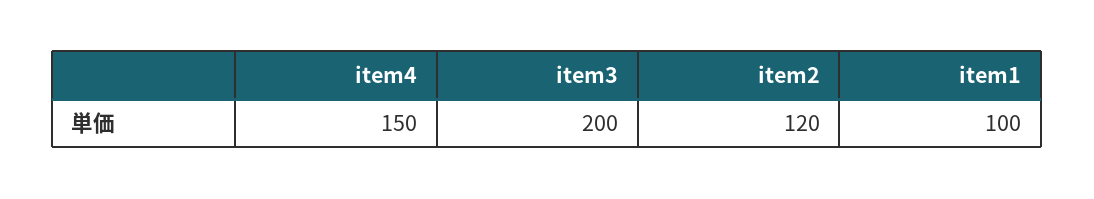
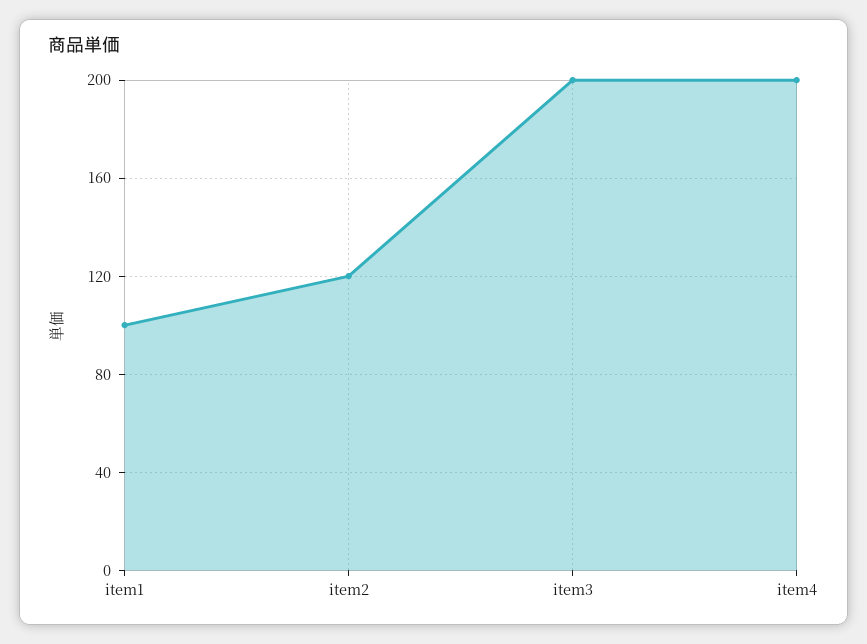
  {
-   "item4": 150,
+   "item4": 200,
    "item3": 200,
    "item2": 120,
    "item1": 100
  }

